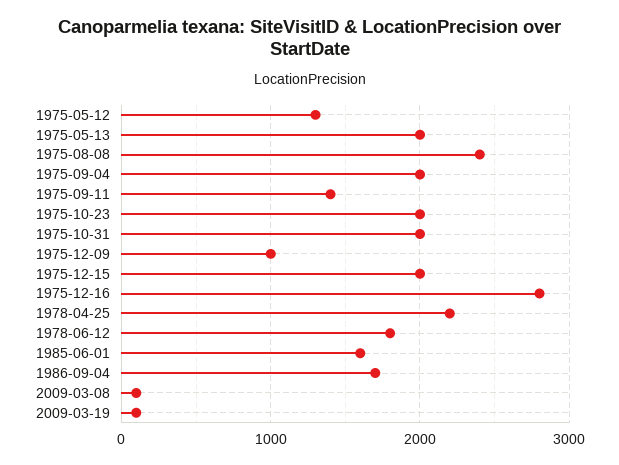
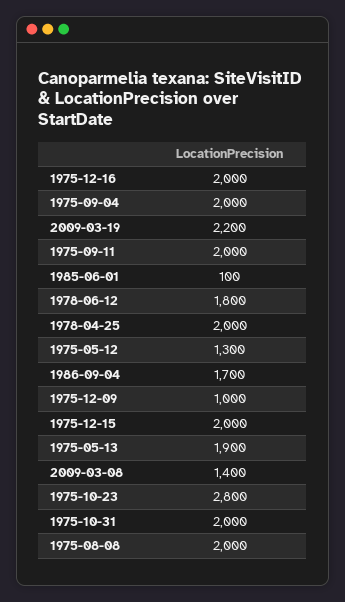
  {
    "1975-05-12": 1300,
-   "1975-05-13": 2000,
+   "1975-05-13": 1900,
-   "1975-08-08": 2400,
+   "1975-08-08": 2000,
    "1975-09-04": 2000,
-   "1975-09-11": 1400,
+   "1975-09-11": 2000,
-   "1975-10-23": 2000,
+   "1975-10-23": 2800,
    "1975-10-31": 2000,
    "1975-12-09": 1000,
    "1975-12-15": 2000,
-   "1975-12-16": 2800,
+   "1975-12-16": 2000,
-   "1978-04-25": 2200,
+   "1978-04-25": 2000,
    "1978-06-12": 1800,
-   "1985-06-01": 1600,
+   "1985-06-01": 100,
    "1986-09-04": 1700,
-   "2009-03-08": 100,
+   "2009-03-08": 1400,
-   "2009-03-19": 100
+   "2009-03-19": 2200
  }

